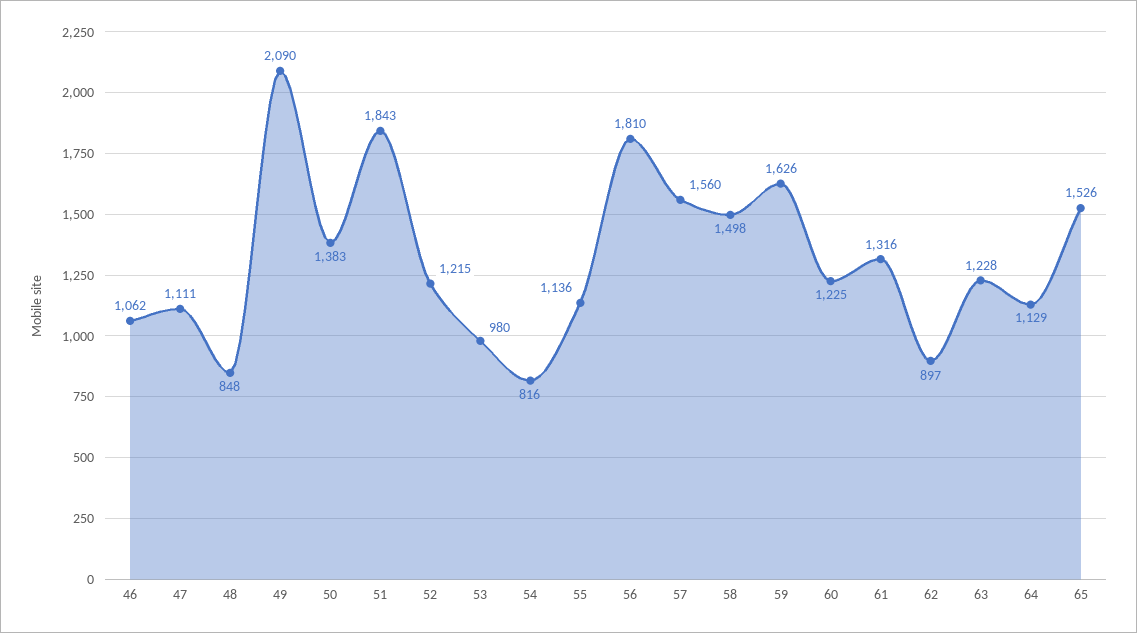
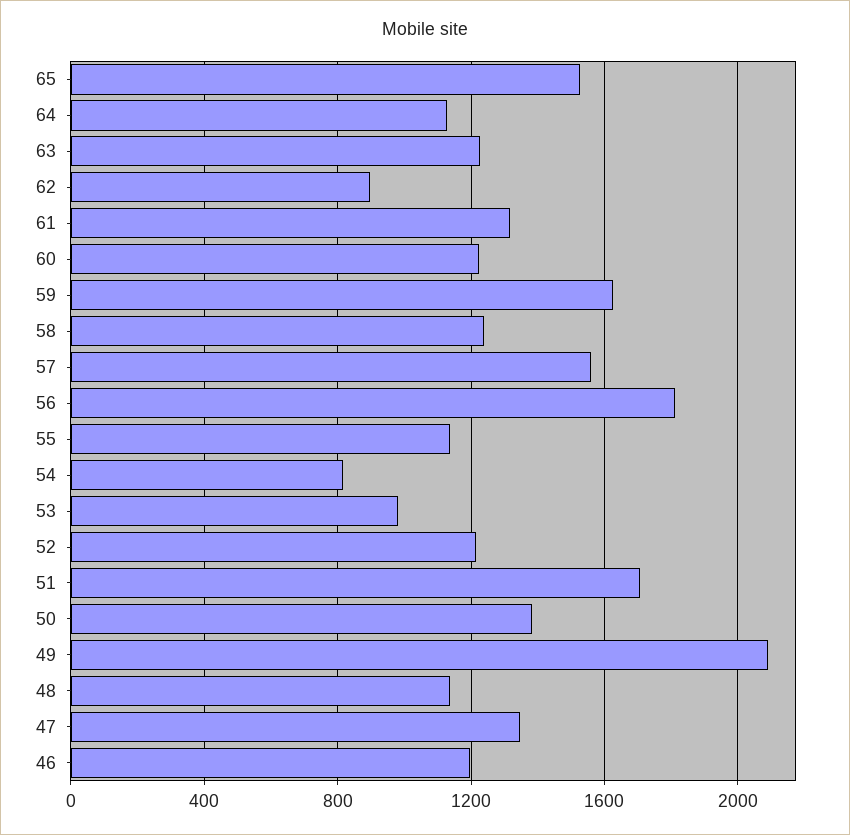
  {
-   "46": 1062,
+   "46": 1200,
-   "47": 1111,
+   "47": 1350,
-   "48": 848,
+   "48": 1150,
    "49": 2090,
    "50": 1383,
-   "51": 1843,
+   "51": 1700,
    "52": 1215,
    "53": 980,
    "54": 816,
    "55": 1136,
    "56": 1810,
    "57": 1560,
-   "58": 1498,
+   "58": 1250,
    "59": 1626,
    "60": 1225,
    "61": 1316,
    "62": 897,
    "63": 1228,
    "64": 1129,
    "65": 1526
  }

